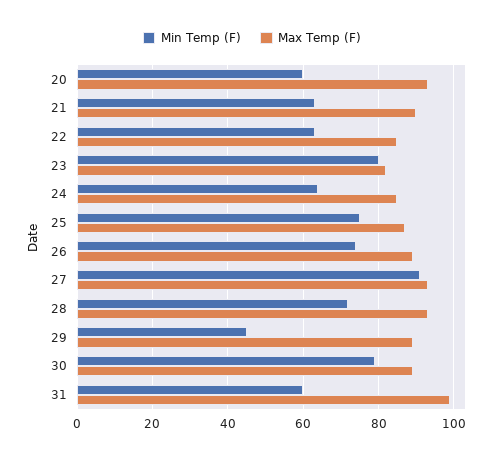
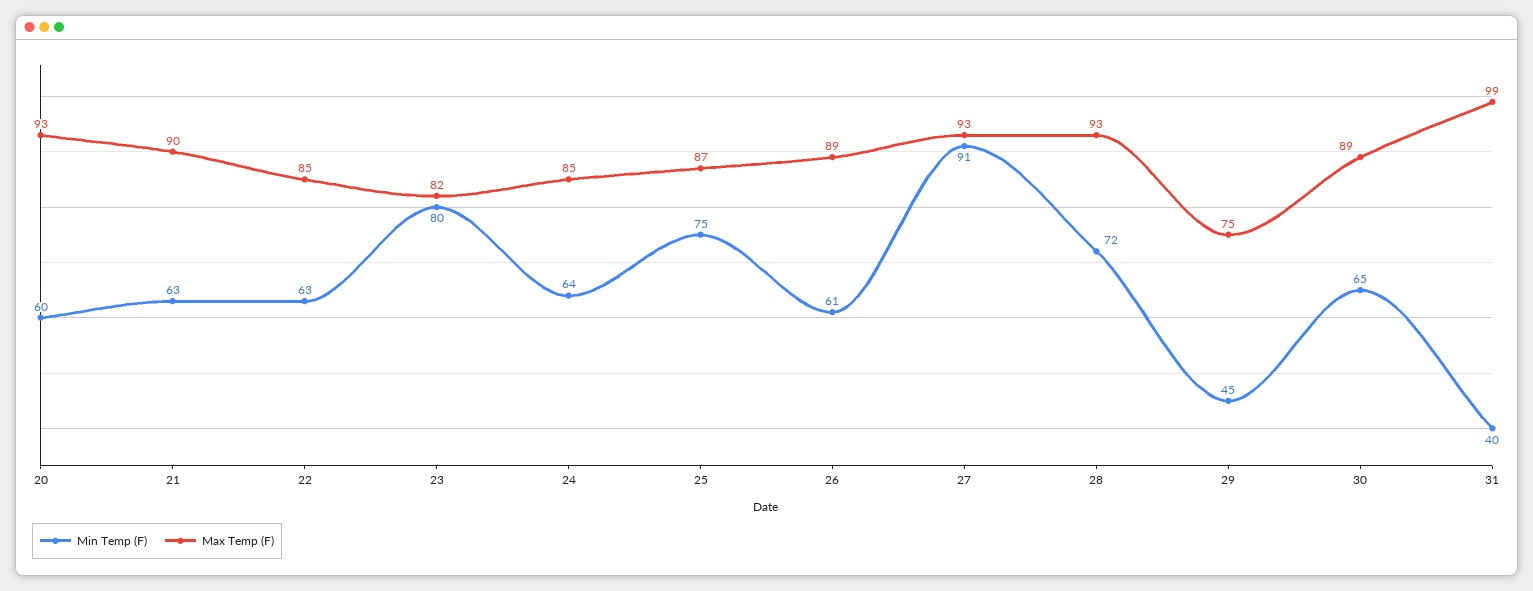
  {
    "Min Temp (F)": {
      "20": 60,
      "21": 63,
      "22": 63,
      "23": 80,
      "24": 64,
      "25": 75,
-     "26": 75,
+     "26": 61,
      "27": 91,
      "28": 72,
      "29": 45,
-     "30": 80,
+     "30": 65,
-     "31": 60
+     "31": 40
    },
    "Max Temp (F)": {
      "20": 93,
      "21": 90,
      "22": 85,
      "23": 82,
      "24": 85,
      "25": 87,
      "26": 89,
      "27": 93,
      "28": 93,
-     "29": 90,
+     "29": 75,
      "30": 89,
      "31": 99
    }
  }

